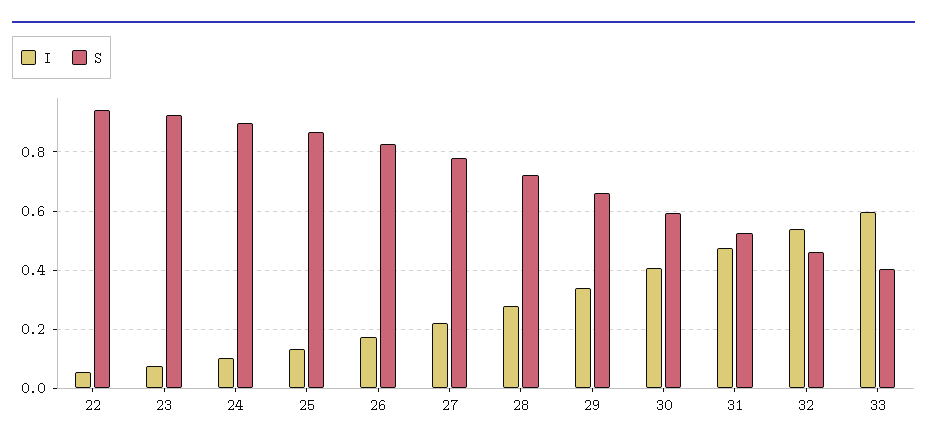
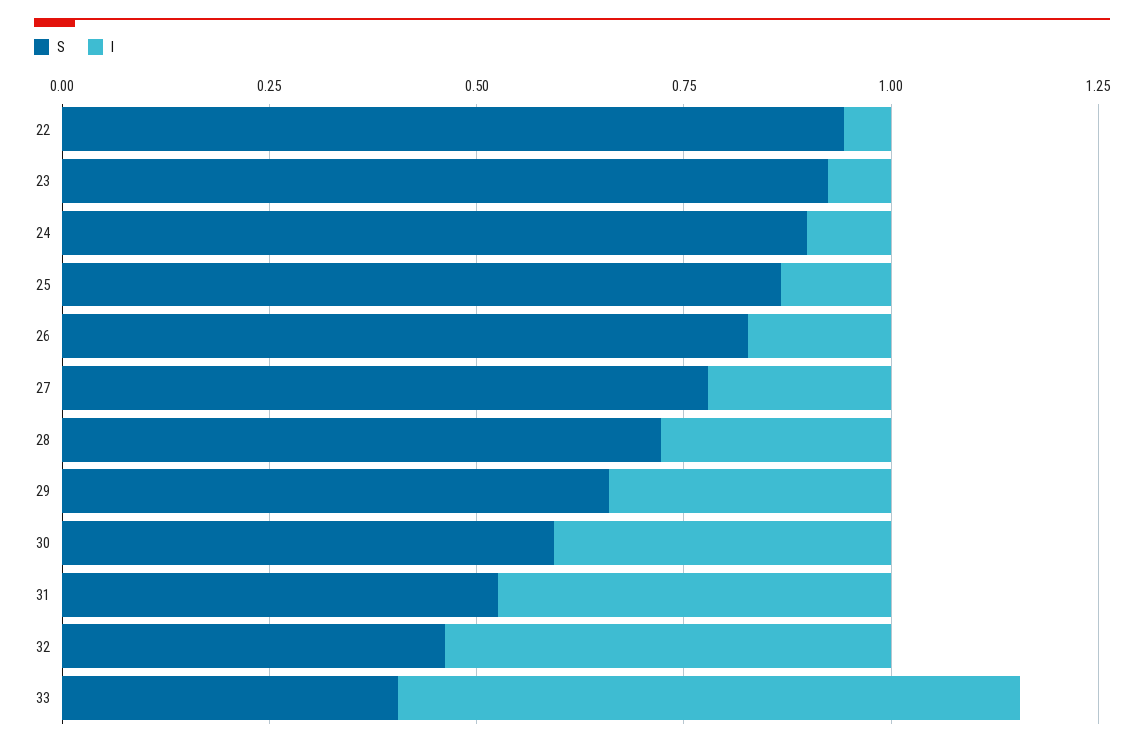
  {
    "I": {
      "22": 0.05,
      "23": 0.075,
      "24": 0.1,
      "25": 0.125,
      "26": 0.175,
      "27": 0.225,
      "28": 0.275,
      "29": 0.35,
      "30": 0.4,
      "31": 0.475,
      "32": 0.55,
-     "33": 0.6
+     "33": 0.75
    },
    "S": {
      "22": 0.95,
      "23": 0.925,
      "24": 0.9,
      "25": 0.875,
      "26": 0.825,
      "27": 0.775,
      "28": 0.725,
      "29": 0.65,
      "30": 0.6,
      "31": 0.525,
      "32": 0.45,
      "33": 0.4
    }
  }

